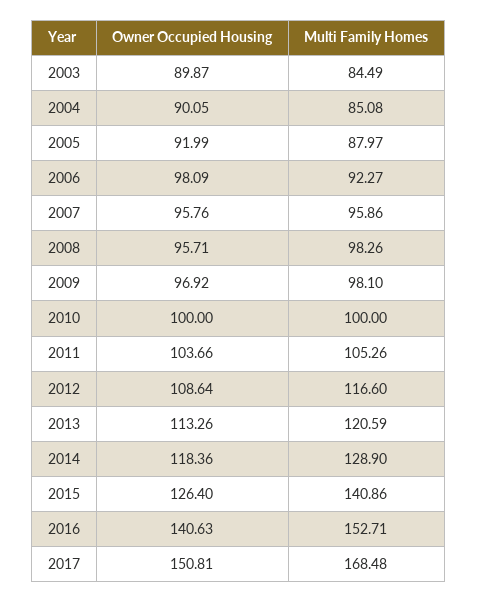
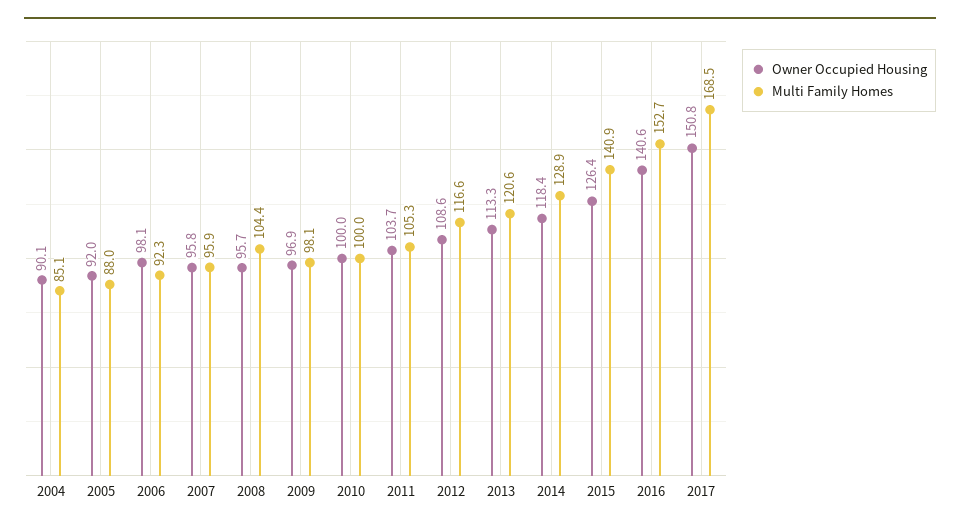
  {
    "Owner Occupied Housing": {
-     "2003": 89.87,
      "2004": 90.05,
      "2005": 91.99,
      "2006": 98.09,
      "2007": 95.76,
      "2008": 95.71,
      "2009": 96.92,
      "2010": 100,
      "2011": 103.66,
      "2012": 108.64,
      "2013": 113.26,
      "2014": 118.36,
      "2015": 126.4,
      "2016": 140.63,
      "2017": 150.81
    },
    "Multi Family Homes": {
-     "2003": 84.49,
      "2004": 85.08,
      "2005": 87.97,
      "2006": 92.27,
      "2007": 95.86,
-     "2008": 98.26,
+     "2008": 104.4,
      "2009": 98.1,
      "2010": 100,
      "2011": 105.26,
      "2012": 116.6,
      "2013": 120.59,
      "2014": 128.9,
      "2015": 140.86,
      "2016": 152.71,
      "2017": 168.48
    }
  }

